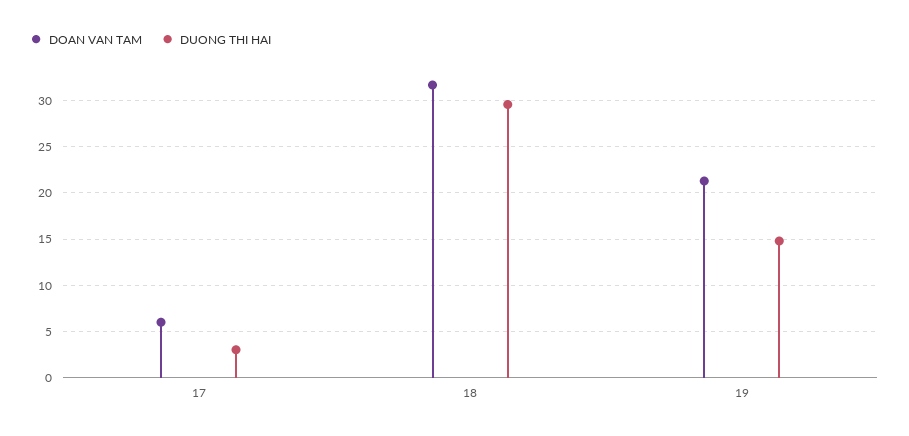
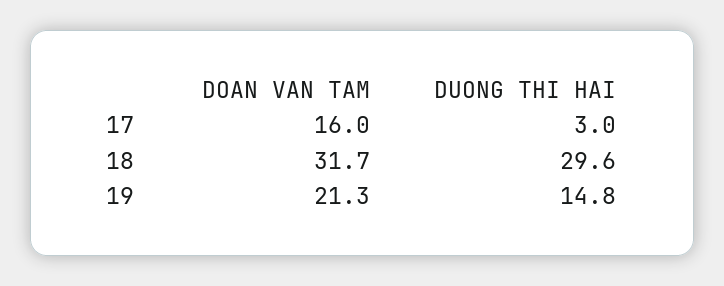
  {
    "DOAN VAN TAM": {
-     "17": 6,
+     "17": 16,
      "18": 31.7,
      "19": 21.3
    },
    "DUONG THI HAI": {
      "17": 3,
      "18": 29.6,
      "19": 14.8
    }
  }

